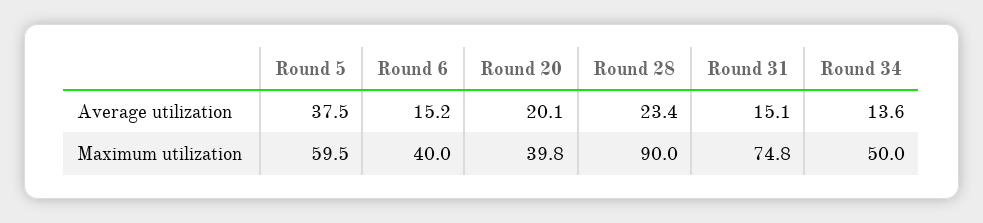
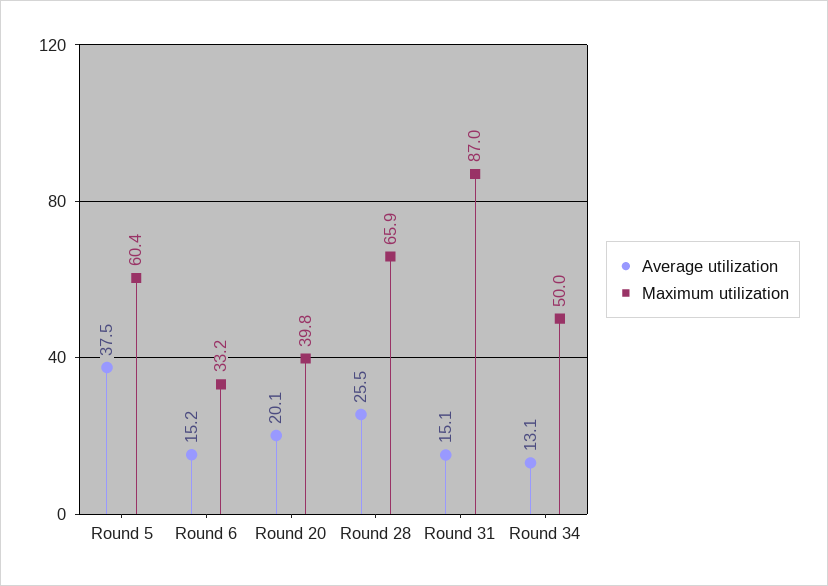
  {
    "Average utilization": {
      "Round 5": 37.5,
      "Round 6": 15.2,
      "Round 20": 20.1,
-     "Round 28": 23.4,
+     "Round 28": 25.5,
      "Round 31": 15.1,
-     "Round 34": 13.6
+     "Round 34": 13.1
    },
    "Maximum utilization": {
-     "Round 5": 59.5,
+     "Round 5": 60.4,
-     "Round 6": 40,
+     "Round 6": 33.2,
      "Round 20": 39.8,
-     "Round 28": 90,
+     "Round 28": 65.9,
-     "Round 31": 74.8,
+     "Round 31": 87,
      "Round 34": 50
    }
  }

